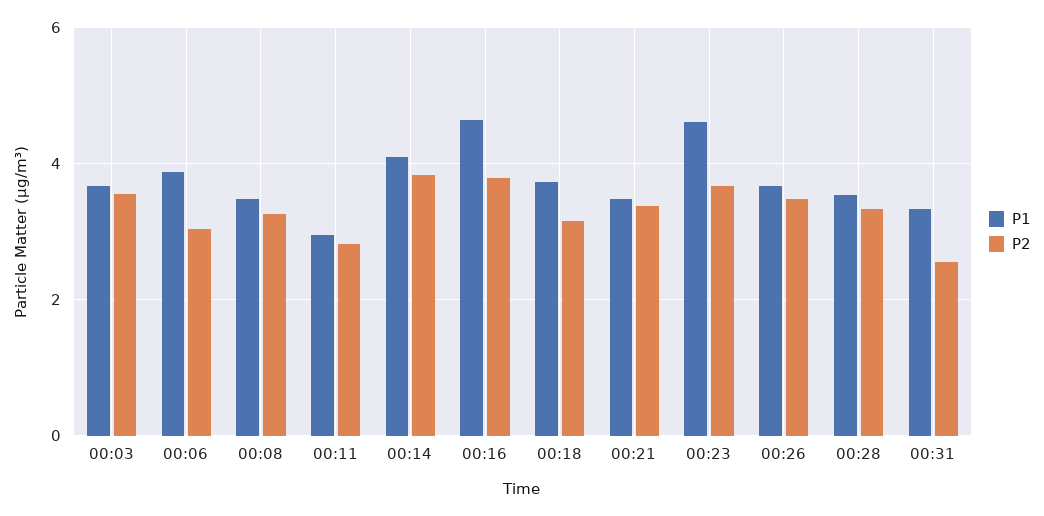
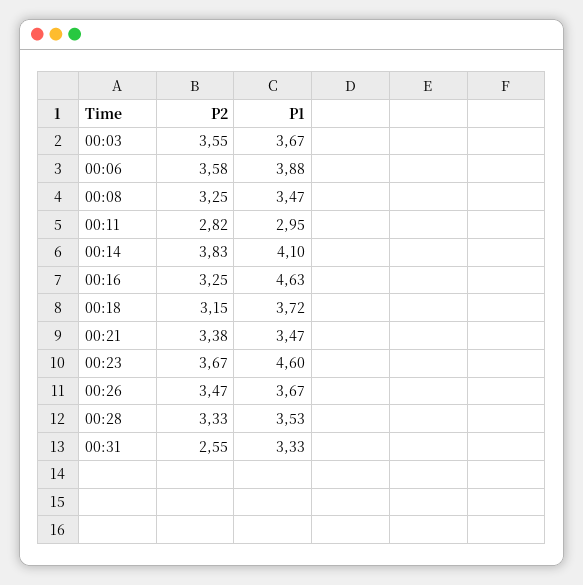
  {
    "P1": {
      "00:03": 3.67,
      "00:06": 3.88,
      "00:08": 3.47,
      "00:11": 2.95,
      "00:14": 4.1,
      "00:16": 4.63,
      "00:18": 3.72,
      "00:21": 3.47,
      "00:23": 4.6,
      "00:26": 3.67,
      "00:28": 3.53,
      "00:31": 3.33
    },
    "P2": {
      "00:03": 3.55,
-     "00:06": 3,
+     "00:06": 3.58,
      "00:08": 3.25,
      "00:11": 2.82,
      "00:14": 3.83,
-     "00:16": 3.8,
+     "00:16": 3.25,
      "00:18": 3.15,
      "00:21": 3.38,
      "00:23": 3.67,
      "00:26": 3.47,
      "00:28": 3.33,
      "00:31": 2.55
    }
  }

